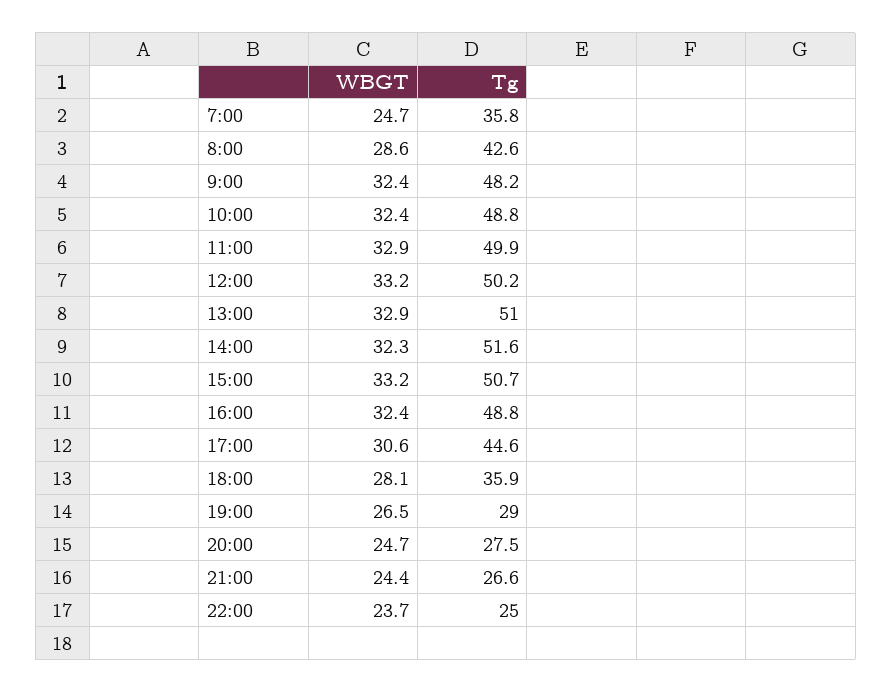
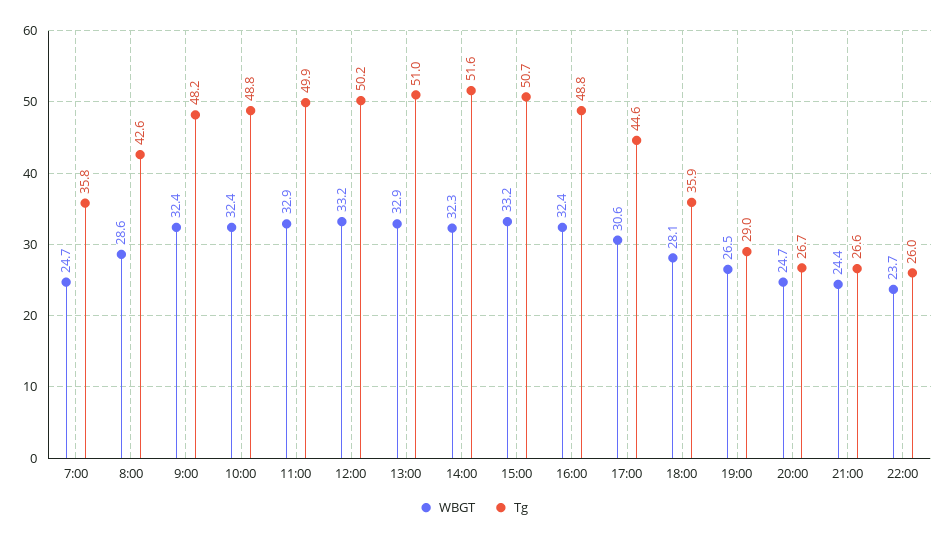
  {
    "WBGT": {
      "7:00": 24.7,
      "8:00": 28.6,
      "9:00": 32.4,
      "10:00": 32.4,
      "11:00": 32.9,
      "12:00": 33.2,
      "13:00": 32.9,
      "14:00": 32.3,
      "15:00": 33.2,
      "16:00": 32.4,
      "17:00": 30.6,
      "18:00": 28.1,
      "19:00": 26.5,
      "20:00": 24.7,
      "21:00": 24.4,
      "22:00": 23.7
    },
    "Tg": {
      "7:00": 35.8,
      "8:00": 42.6,
      "9:00": 48.2,
      "10:00": 48.8,
      "11:00": 49.9,
      "12:00": 50.2,
      "13:00": 51,
      "14:00": 51.6,
      "15:00": 50.7,
      "16:00": 48.8,
      "17:00": 44.6,
      "18:00": 35.9,
      "19:00": 29,
-     "20:00": 27.5,
+     "20:00": 26.7,
      "21:00": 26.6,
-     "22:00": 25
+     "22:00": 26
    }
  }

